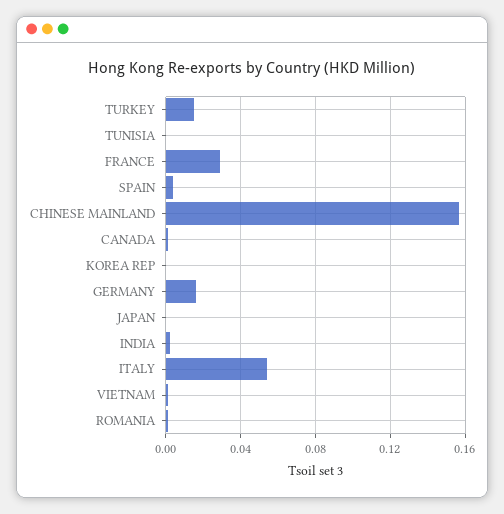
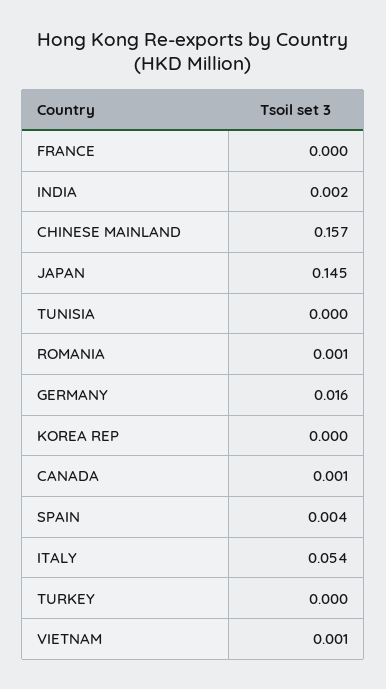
  {
-   "TURKEY": 0.015,
+   "TURKEY": 0,
    "TUNISIA": 0,
-   "FRANCE": 0.03,
+   "FRANCE": 0,
    "SPAIN": 0.004,
    "CHINESE MAINLAND": 0.157,
    "CANADA": 0.001,
    "KOREA REP": 0,
    "GERMANY": 0.016,
-   "JAPAN": 0,
+   "JAPAN": 0.145,
    "INDIA": 0.002,
    "ITALY": 0.054,
    "VIETNAM": 0.001,
    "ROMANIA": 0.001
  }

